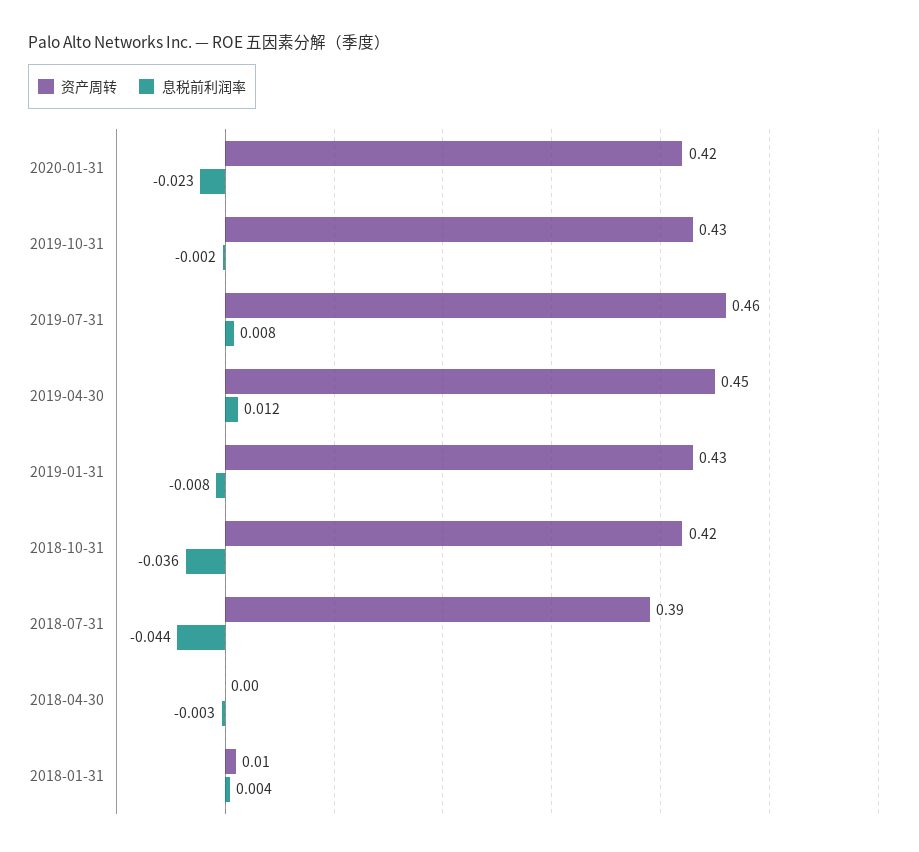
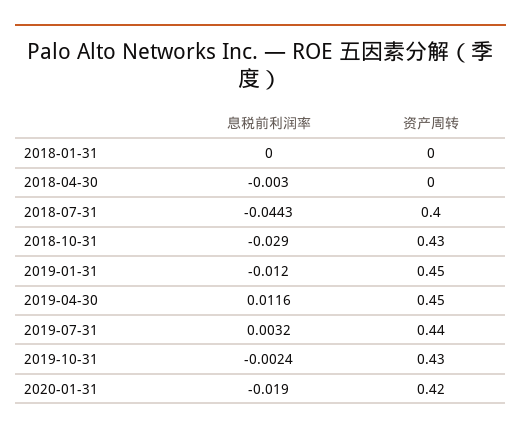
  {
    "资产周转": {
      "2020-01-31": 0.42,
      "2019-10-31": 0.43,
-     "2019-07-31": 0.46,
+     "2019-07-31": 0.44,
      "2019-04-30": 0.45,
-     "2019-01-31": 0.43,
+     "2019-01-31": 0.45,
-     "2018-10-31": 0.42,
+     "2018-10-31": 0.43,
-     "2018-07-31": 0.39,
+     "2018-07-31": 0.4,
      "2018-04-30": 0,
-     "2018-01-31": 0.01
+     "2018-01-31": 0
    },
    "息税前利润率": {
-     "2020-01-31": -0.023,
+     "2020-01-31": -0.019,
      "2019-10-31": -0.0024,
-     "2019-07-31": 0.008,
+     "2019-07-31": 0.0032,
      "2019-04-30": 0.0116,
-     "2019-01-31": -0.008,
+     "2019-01-31": -0.012,
-     "2018-10-31": -0.036,
+     "2018-10-31": -0.029,
      "2018-07-31": -0.0443,
      "2018-04-30": -0.003,
-     "2018-01-31": 0.004
+     "2018-01-31": 0
    }
  }

